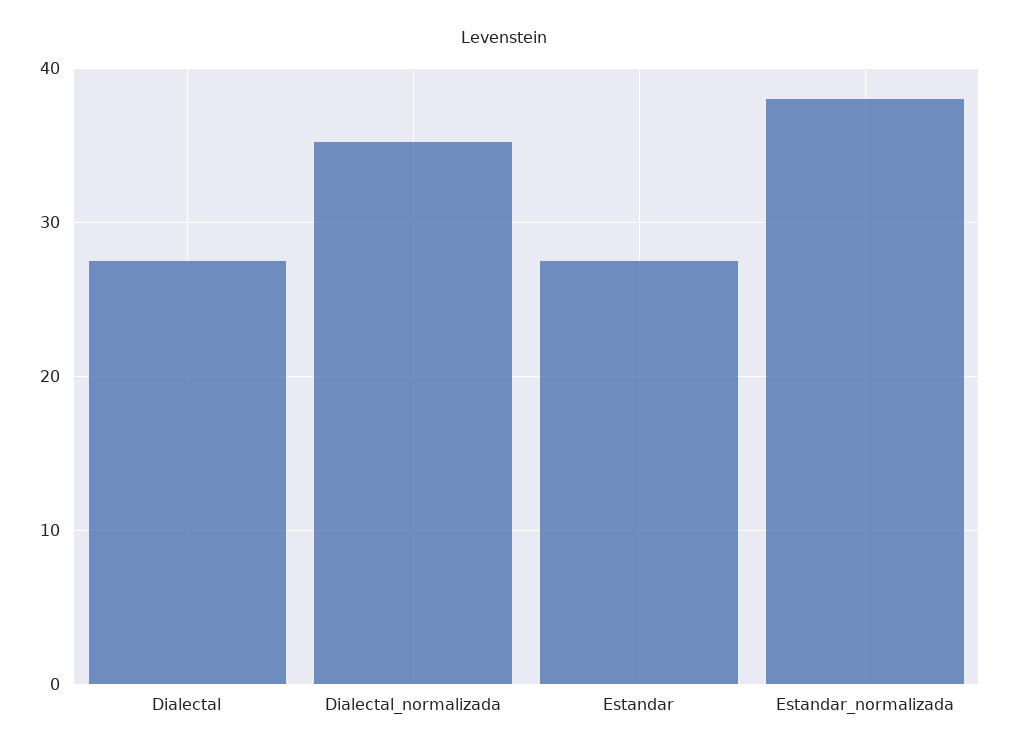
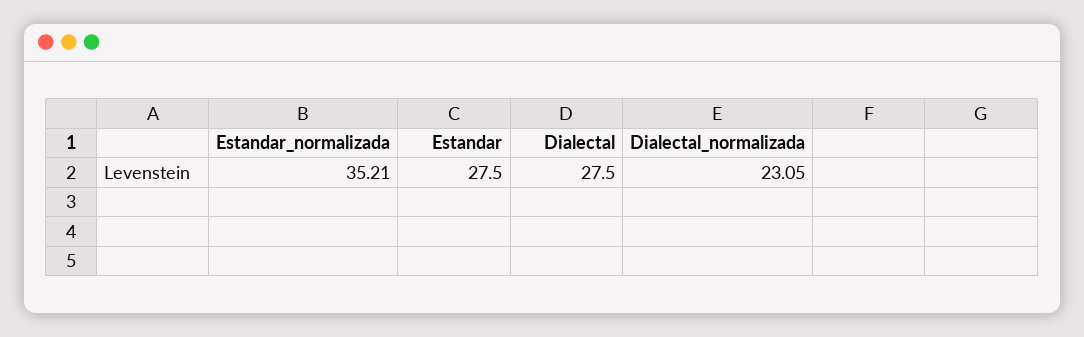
  {
    "Dialectal": 27.5,
-   "Dialectal_normalizada": 35,
+   "Dialectal_normalizada": 23.05,
    "Estandar": 27.5,
-   "Estandar_normalizada": 38
+   "Estandar_normalizada": 35.21
  }

